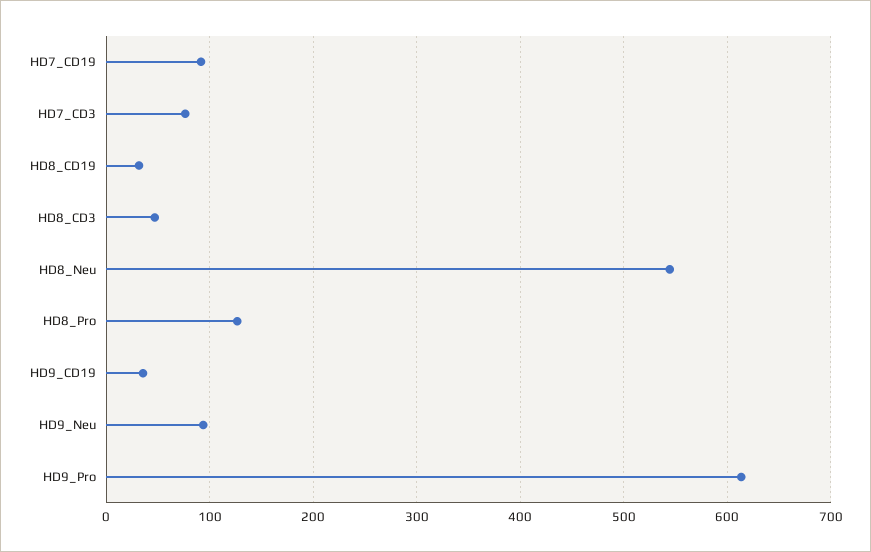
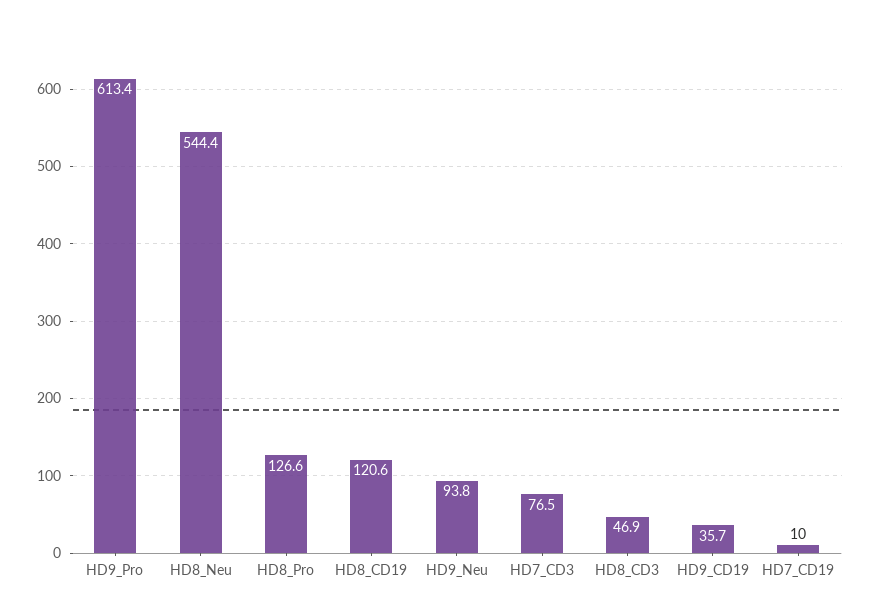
  {
-   "HD7_CD19": 90,
+   "HD7_CD19": 10,
    "HD7_CD3": 76.5,
-   "HD8_CD19": 30,
+   "HD8_CD19": 120.6,
    "HD8_CD3": 46.9,
    "HD8_Neu": 544.4,
    "HD8_Pro": 126.6,
    "HD9_CD19": 35.7,
    "HD9_Neu": 93.8,
    "HD9_Pro": 613.4
  }

